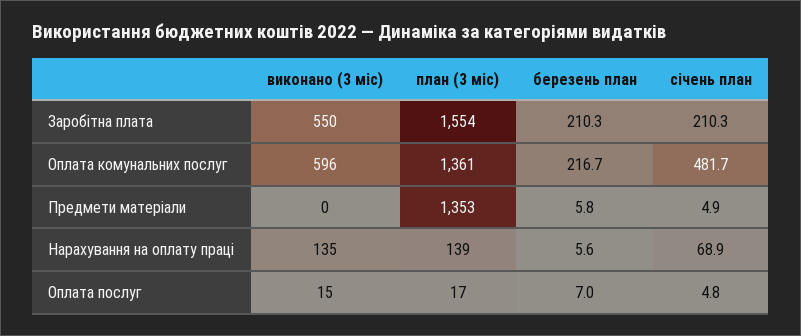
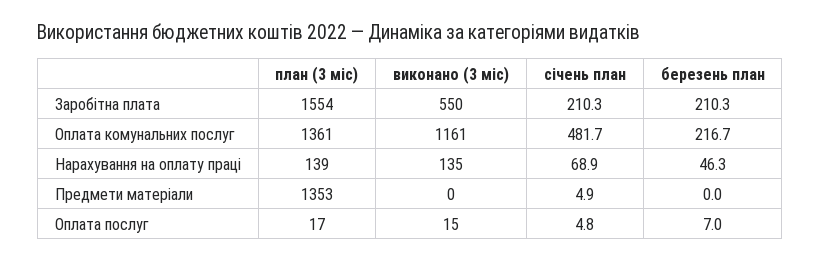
  {
    "виконано (3 міс)": {
      "Заробітна плата": 550,
-     "Оплата комунальних послуг": 596,
+     "Оплата комунальних послуг": 1161,
      "Предмети матеріали": 0,
      "Нарахування на оплату праці": 135,
      "Оплата послуг": 15
    },
    "план (3 міс)": {
      "Заробітна плата": 1554,
      "Оплата комунальних послуг": 1361,
      "Предмети матеріали": 1353,
      "Нарахування на оплату праці": 139,
      "Оплата послуг": 17
    },
    "березень план": {
      "Заробітна плата": 210.3,
      "Оплата комунальних послуг": 216.7,
-     "Предмети матеріали": 5.8,
+     "Предмети матеріали": 0,
-     "Нарахування на оплату праці": 5.6,
+     "Нарахування на оплату праці": 46.3,
      "Оплата послуг": 7
    },
    "січень план": {
      "Заробітна плата": 210.3,
      "Оплата комунальних послуг": 481.7,
      "Предмети матеріали": 4.9,
      "Нарахування на оплату праці": 68.9,
      "Оплата послуг": 4.8
    }
  }

